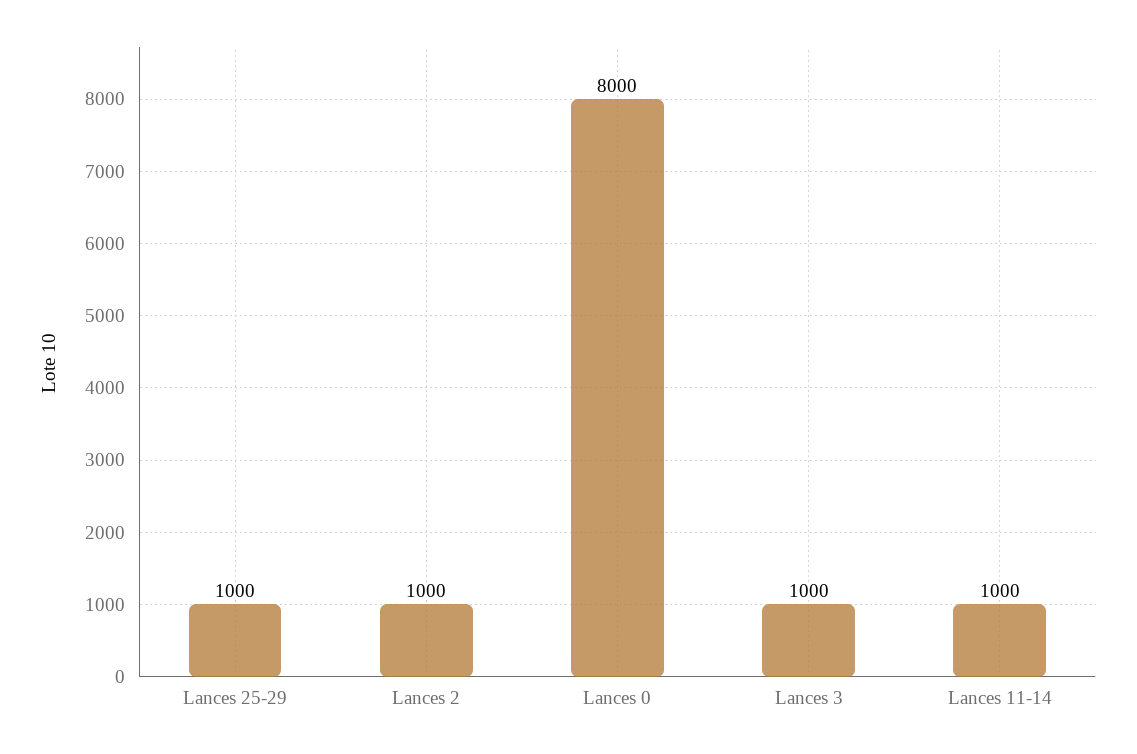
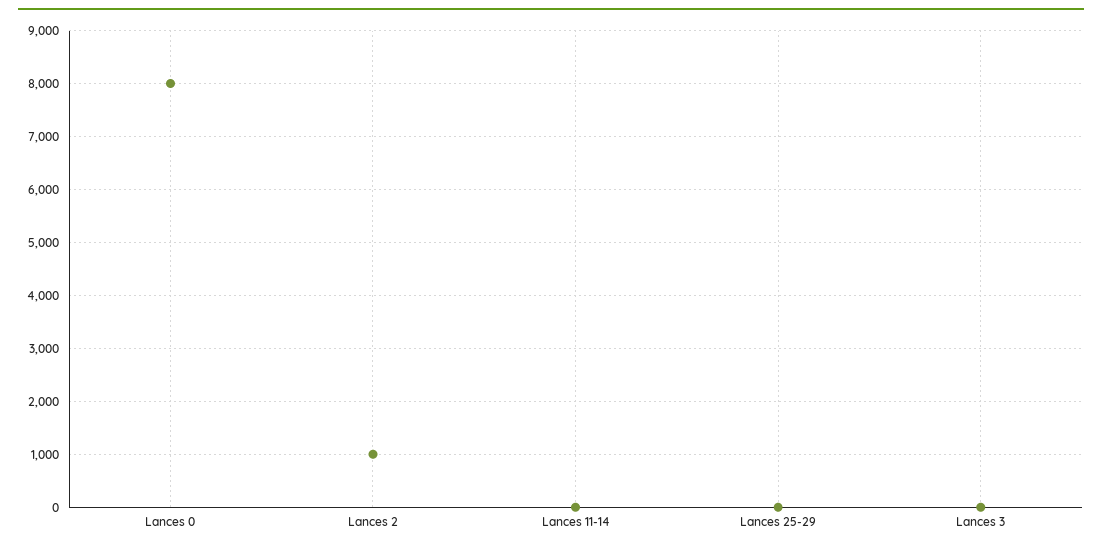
  {
-   "Lances 25-29": 1000,
+   "Lances 25-29": 0,
    "Lances 2": 1000,
    "Lances 0": 8000,
-   "Lances 3": 1000,
+   "Lances 3": 0,
-   "Lances 11-14": 1000
+   "Lances 11-14": 0
  }

